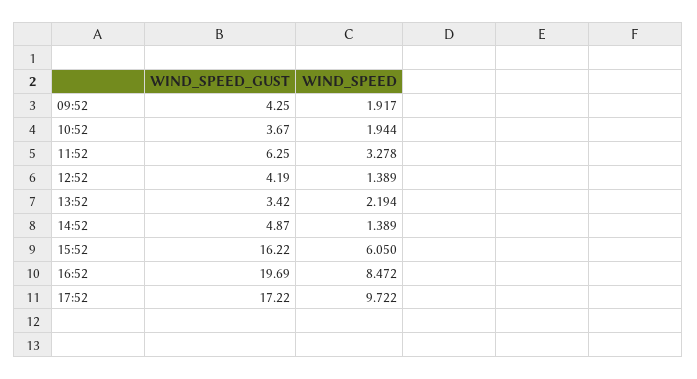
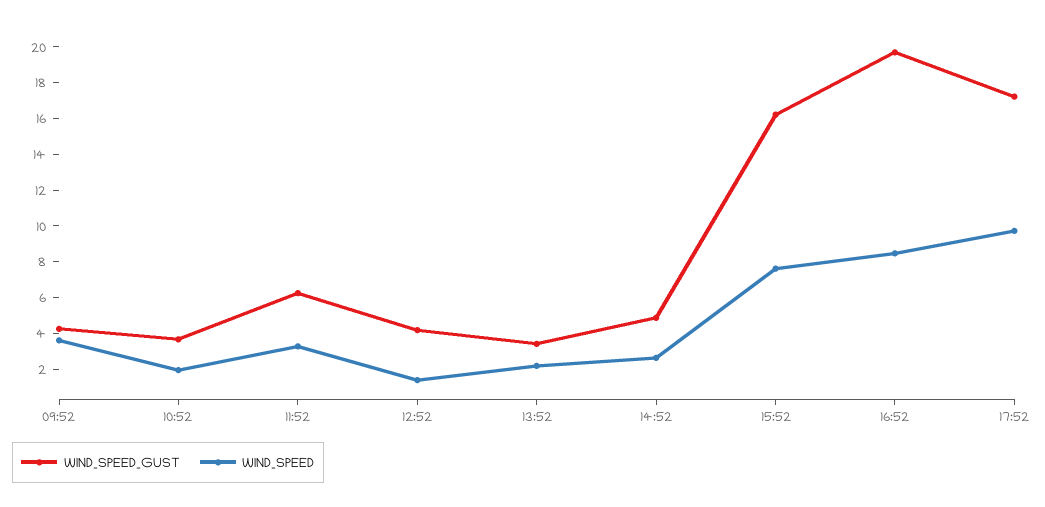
  {
    "WIND_SPEED_GUST": {
      "09:52": 4.25,
      "10:52": 3.67,
      "11:52": 6.25,
      "12:52": 4.19,
      "13:52": 3.42,
      "14:52": 4.87,
      "15:52": 16.22,
      "16:52": 19.69,
      "17:52": 17.22
    },
    "WIND_SPEED": {
-     "09:52": 1.917,
+     "09:52": 3.5,
      "10:52": 1.944,
      "11:52": 3.278,
      "12:52": 1.389,
      "13:52": 2.194,
-     "14:52": 1.389,
+     "14:52": 2.5,
-     "15:52": 6.05,
+     "15:52": 7.5,
      "16:52": 8.472,
      "17:52": 9.722
    }
  }

